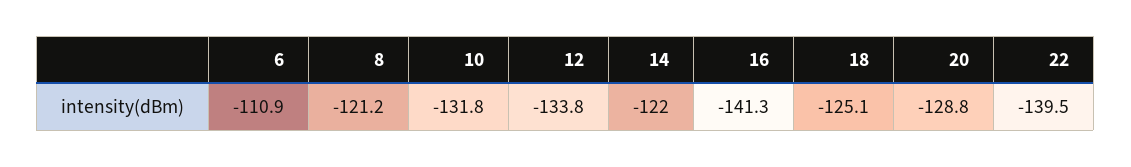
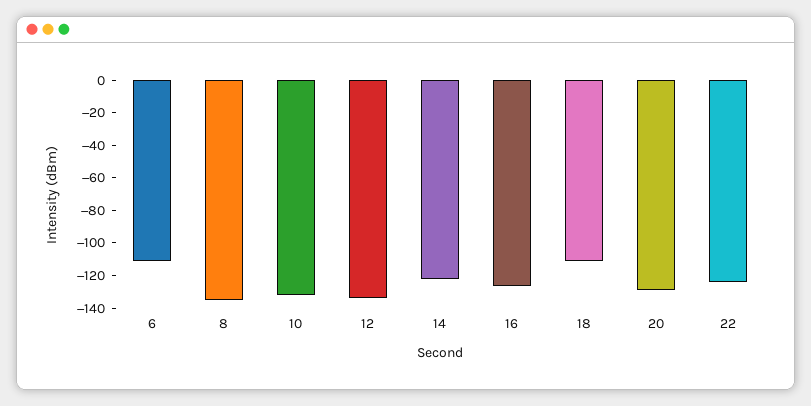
  {
    "6": -110.9,
-   "8": -121.2,
+   "8": -135,
    "10": -131.8,
    "12": -133.8,
    "14": -122,
-   "16": -141.3,
+   "16": -125,
-   "18": -125.1,
+   "18": -110,
    "20": -128.8,
-   "22": -139.5
+   "22": -125
  }

